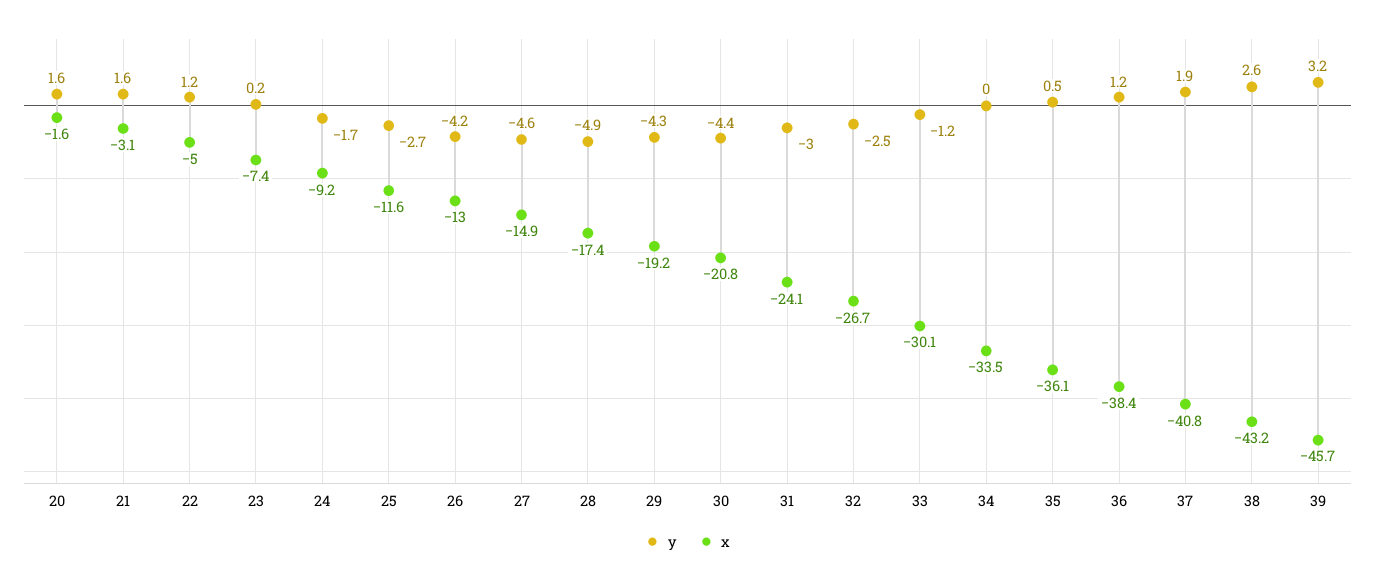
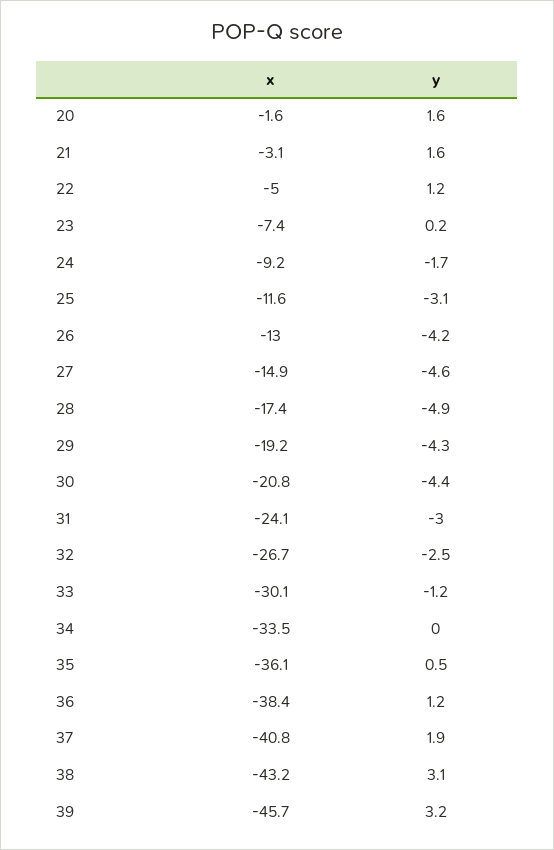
  {
    "y": {
      "20": 1.6,
      "21": 1.6,
      "22": 1.2,
      "23": 0.2,
      "24": -1.7,
-     "25": -2.7,
+     "25": -3.1,
      "26": -4.2,
      "27": -4.6,
      "28": -4.9,
      "29": -4.3,
      "30": -4.4,
      "31": -3,
      "32": -2.5,
      "33": -1.2,
      "34": 0,
      "35": 0.5,
      "36": 1.2,
      "37": 1.9,
-     "38": 2.6,
+     "38": 3.1,
      "39": 3.2
    },
    "x": {
      "20": -1.6,
      "21": -3.1,
      "22": -5,
      "23": -7.4,
      "24": -9.2,
      "25": -11.6,
      "26": -13,
      "27": -14.9,
      "28": -17.4,
      "29": -19.2,
      "30": -20.8,
      "31": -24.1,
      "32": -26.7,
      "33": -30.1,
      "34": -33.5,
      "35": -36.1,
      "36": -38.4,
      "37": -40.8,
      "38": -43.2,
      "39": -45.7
    }
  }

